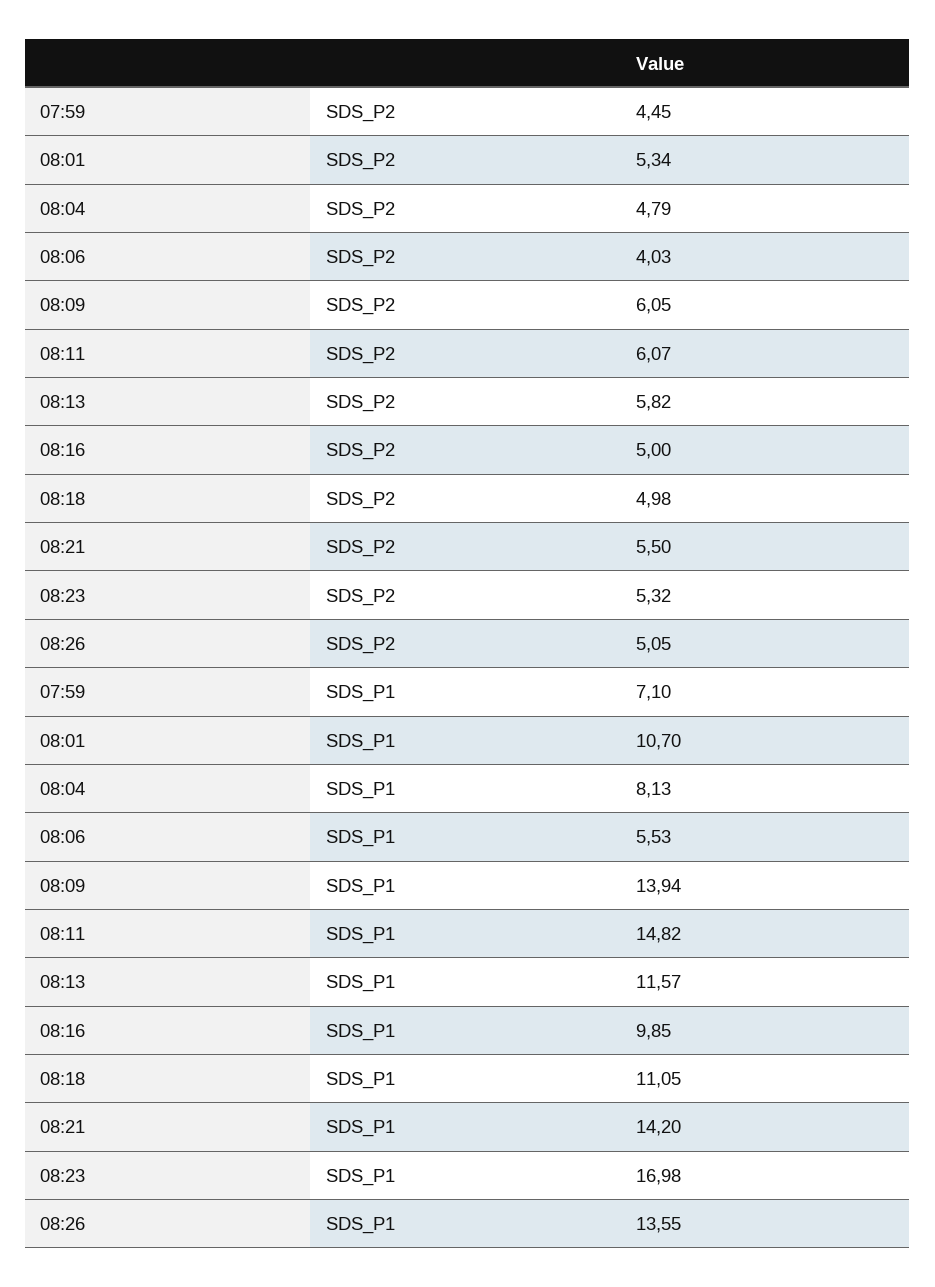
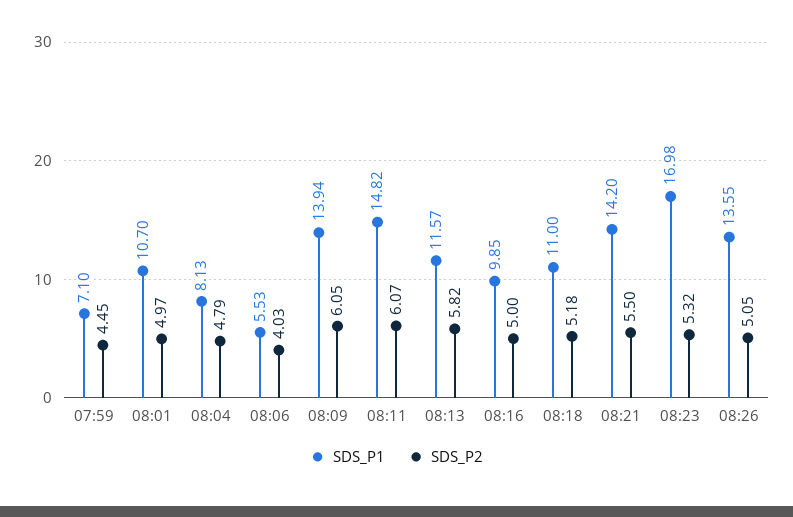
  {
    "SDS_P2": {
      "07:59": 4.45,
-     "08:01": 5.34,
+     "08:01": 4.97,
      "08:04": 4.79,
      "08:06": 4.03,
      "08:09": 6.05,
      "08:11": 6.07,
      "08:13": 5.82,
      "08:16": 5,
-     "08:18": 4.98,
+     "08:18": 5.18,
      "08:21": 5.5,
      "08:23": 5.32,
      "08:26": 5.05
    },
    "SDS_P1": {
      "07:59": 7.1,
      "08:01": 10.7,
      "08:04": 8.13,
      "08:06": 5.53,
      "08:09": 13.94,
      "08:11": 14.82,
      "08:13": 11.57,
      "08:16": 9.85,
-     "08:18": 11.05,
+     "08:18": 11,
      "08:21": 14.2,
      "08:23": 16.98,
      "08:26": 13.55
    }
  }

